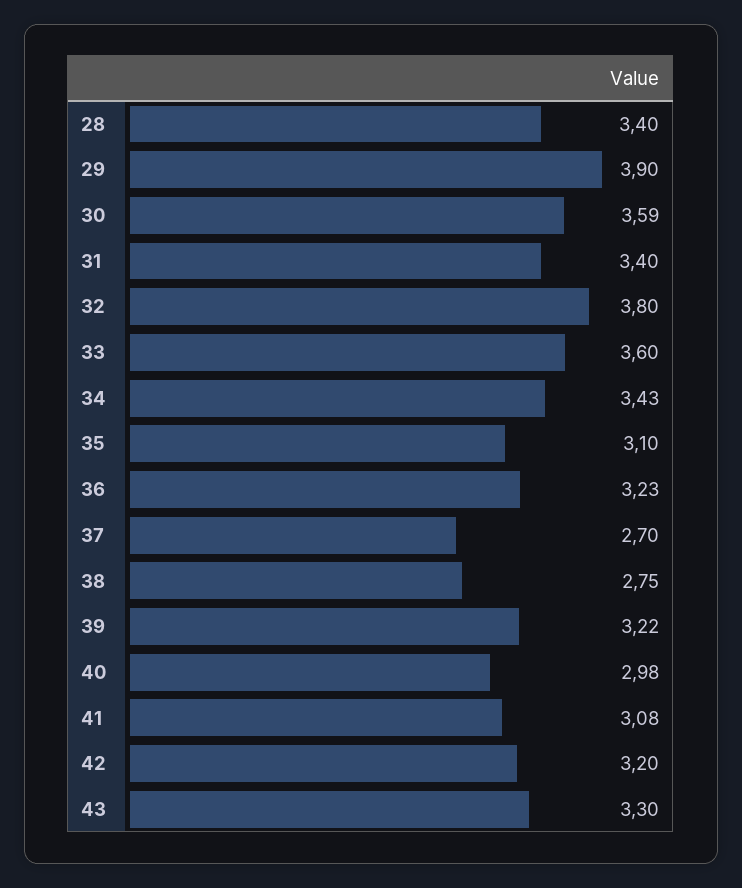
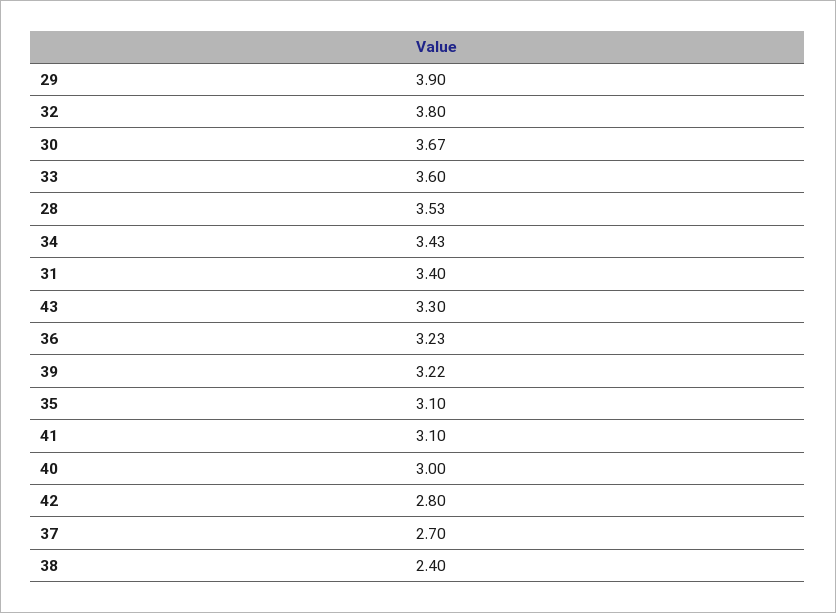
  {
-   "28": 3.4,
+   "28": 3.53,
    "29": 3.9,
-   "30": 3.59,
+   "30": 3.67,
    "31": 3.4,
    "32": 3.8,
    "33": 3.6,
    "34": 3.43,
    "35": 3.1,
    "36": 3.23,
    "37": 2.7,
-   "38": 2.75,
+   "38": 2.4,
    "39": 3.22,
-   "40": 2.98,
+   "40": 3,
-   "41": 3.08,
+   "41": 3.1,
-   "42": 3.2,
+   "42": 2.8,
    "43": 3.3
  }

